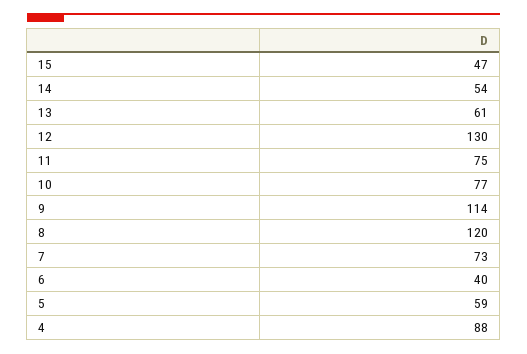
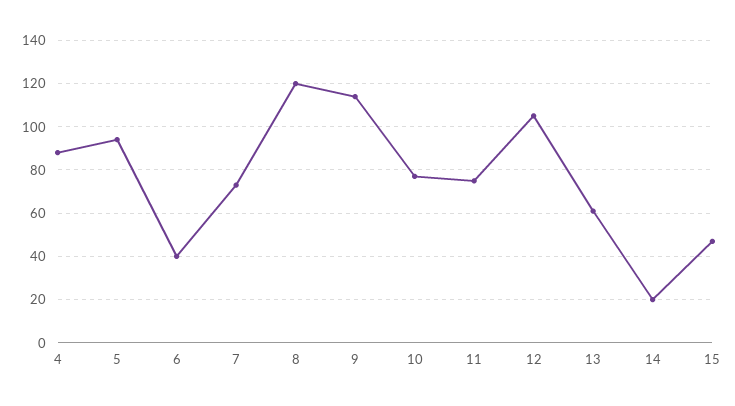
  {
    "15": 47,
-   "14": 54,
+   "14": 20,
    "13": 61,
-   "12": 130,
+   "12": 105,
    "11": 75,
    "10": 77,
    "9": 114,
    "8": 120,
    "7": 73,
    "6": 40,
-   "5": 59,
+   "5": 95,
    "4": 88
  }

